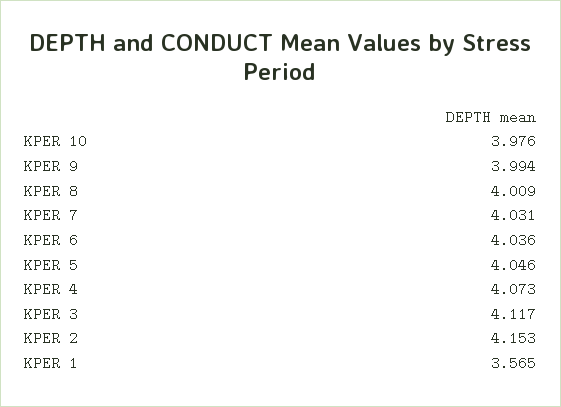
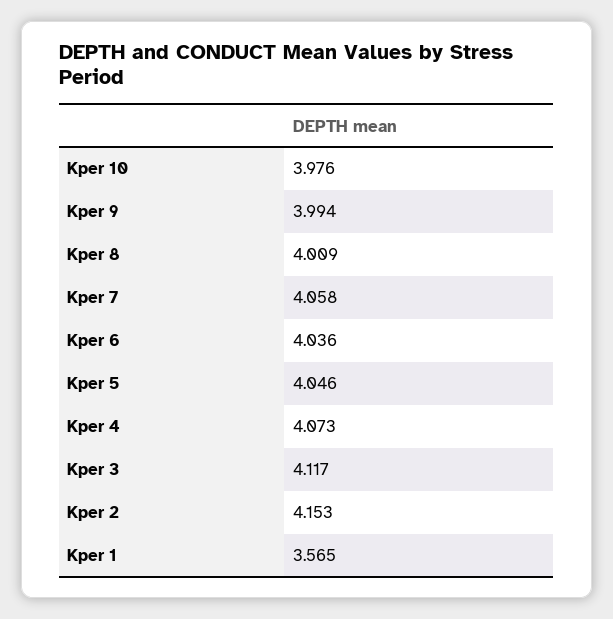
  {
    "KPER 10": 3.976,
    "KPER 9": 3.994,
    "KPER 8": 4.009,
-   "KPER 7": 4.031,
+   "KPER 7": 4.058,
    "KPER 6": 4.036,
    "KPER 5": 4.046,
    "KPER 4": 4.073,
    "KPER 3": 4.117,
    "KPER 2": 4.153,
    "KPER 1": 3.565
  }

